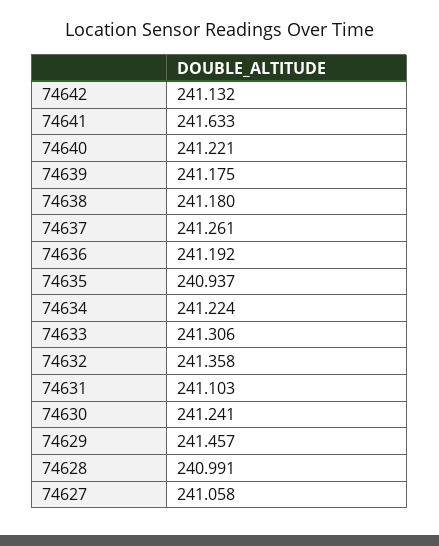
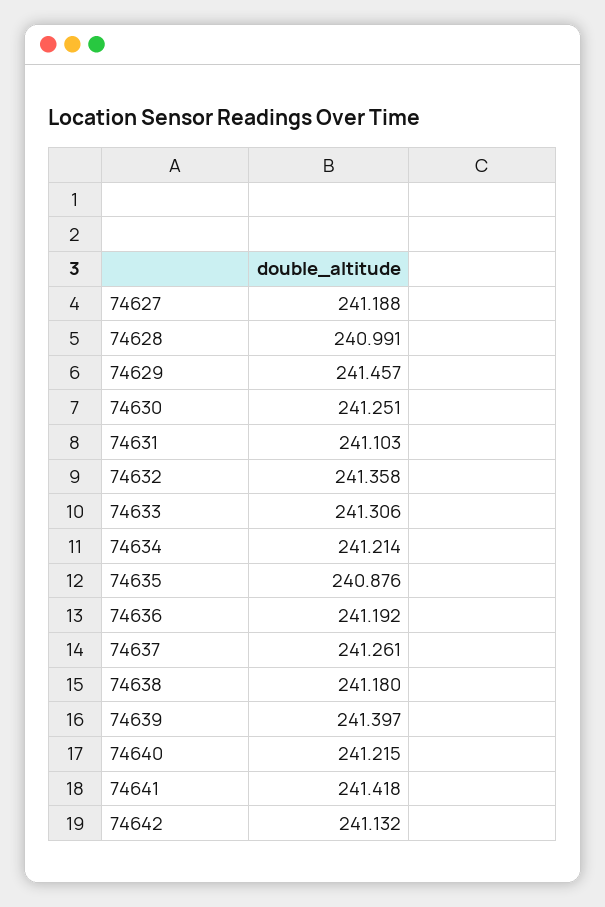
  {
    "74642": 241.132,
-   "74641": 241.633,
+   "74641": 241.418,
-   "74640": 241.221,
+   "74640": 241.215,
-   "74639": 241.175,
+   "74639": 241.397,
    "74638": 241.18,
    "74637": 241.261,
    "74636": 241.192,
-   "74635": 240.937,
+   "74635": 240.876,
-   "74634": 241.224,
+   "74634": 241.214,
    "74633": 241.306,
    "74632": 241.358,
    "74631": 241.103,
-   "74630": 241.241,
+   "74630": 241.251,
    "74629": 241.457,
    "74628": 240.991,
-   "74627": 241.058
+   "74627": 241.188
  }

